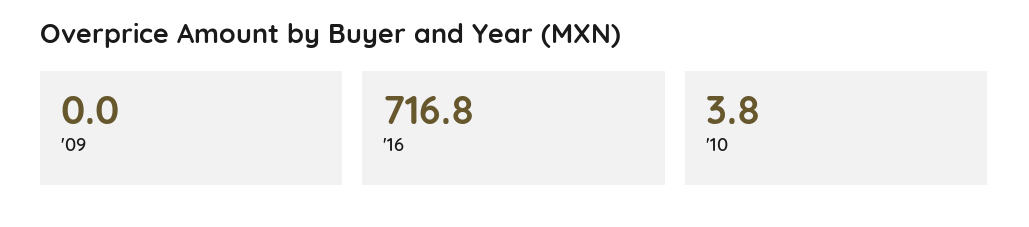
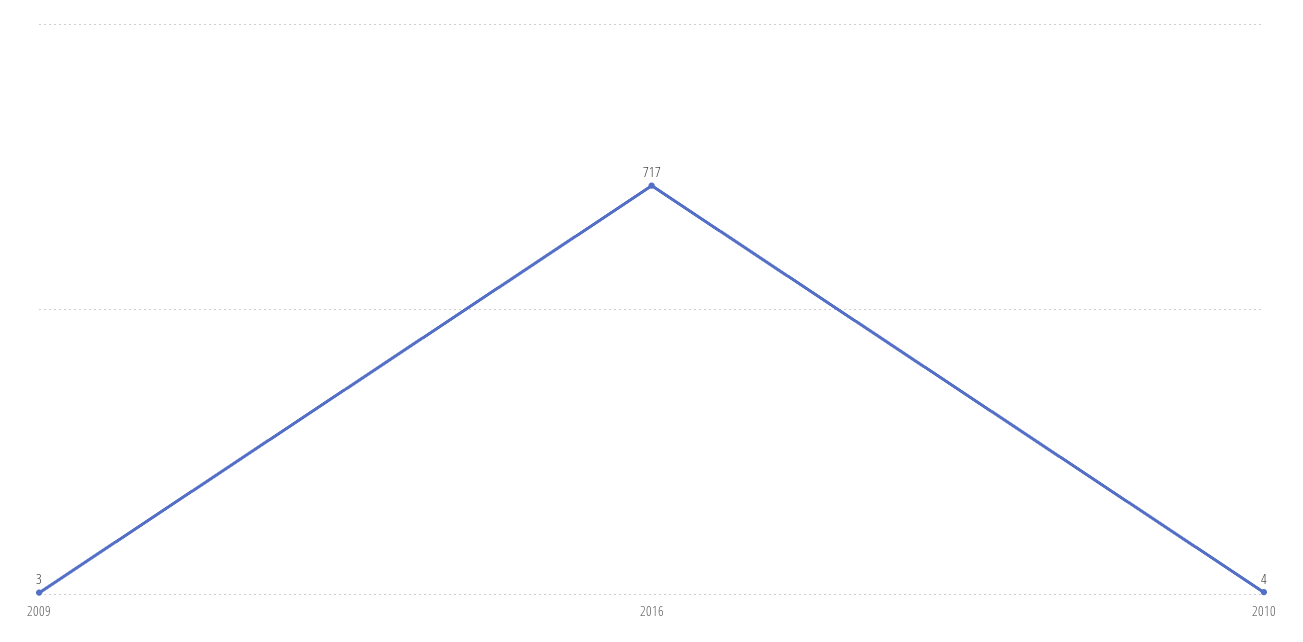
  {
-   "'09": 0,
+   "'09": 3,
    "'16": 716.8,
    "'10": 3.8
  }

